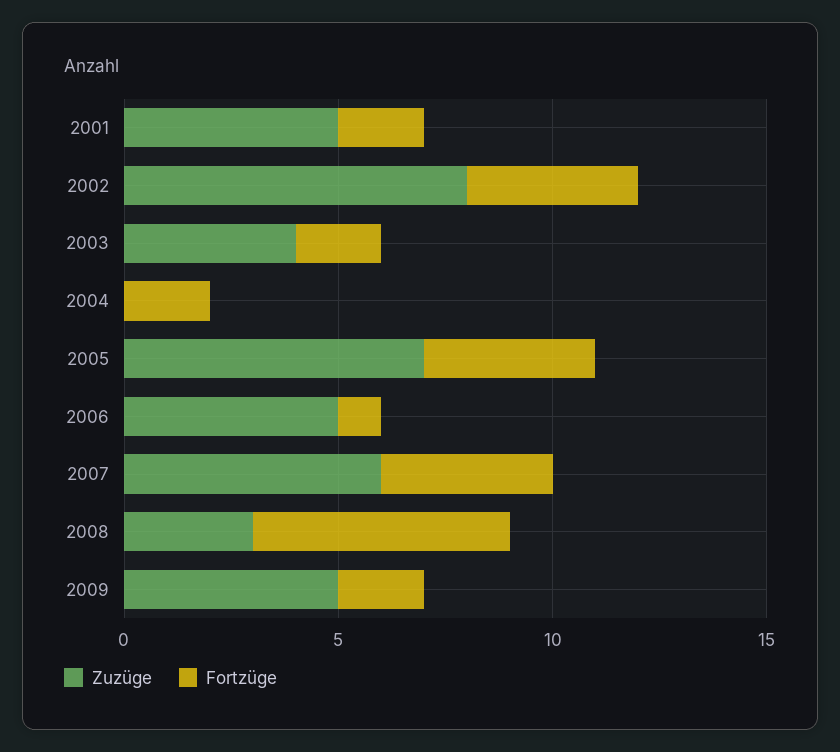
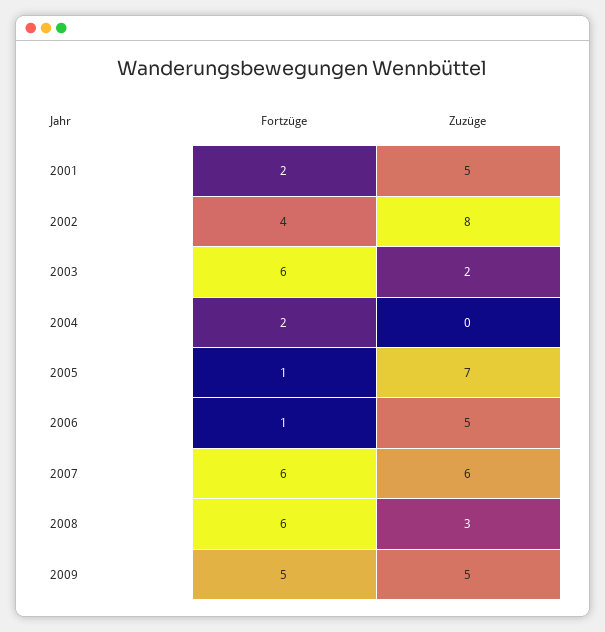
  {
    "Zuzüge": {
      "2001": 5,
      "2002": 8,
-     "2003": 4,
+     "2003": 2,
      "2004": 0,
      "2005": 7,
      "2006": 5,
      "2007": 6,
      "2008": 3,
      "2009": 5
    },
    "Fortzüge": {
      "2001": 2,
      "2002": 4,
-     "2003": 2,
+     "2003": 6,
      "2004": 2,
-     "2005": 4,
+     "2005": 1,
      "2006": 1,
-     "2007": 4,
+     "2007": 6,
      "2008": 6,
-     "2009": 2
+     "2009": 5
    }
  }

